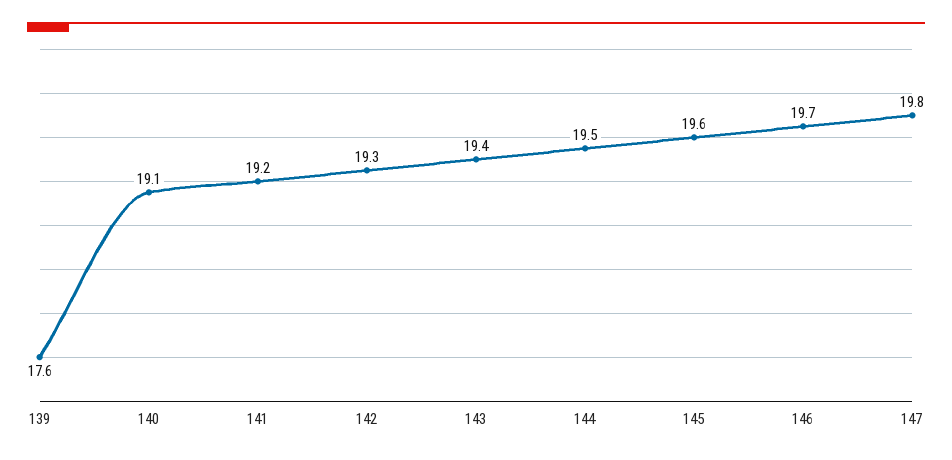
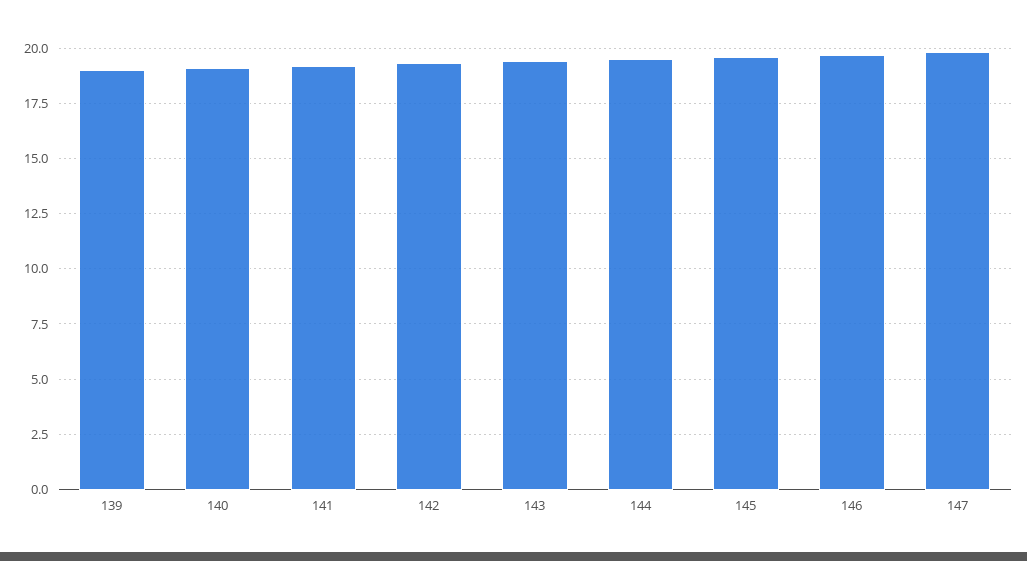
  {
-   "139": 17.6,
+   "139": 19,
    "140": 19.1,
    "141": 19.2,
    "142": 19.3,
    "143": 19.4,
    "144": 19.5,
    "145": 19.6,
    "146": 19.7,
    "147": 19.8
  }

